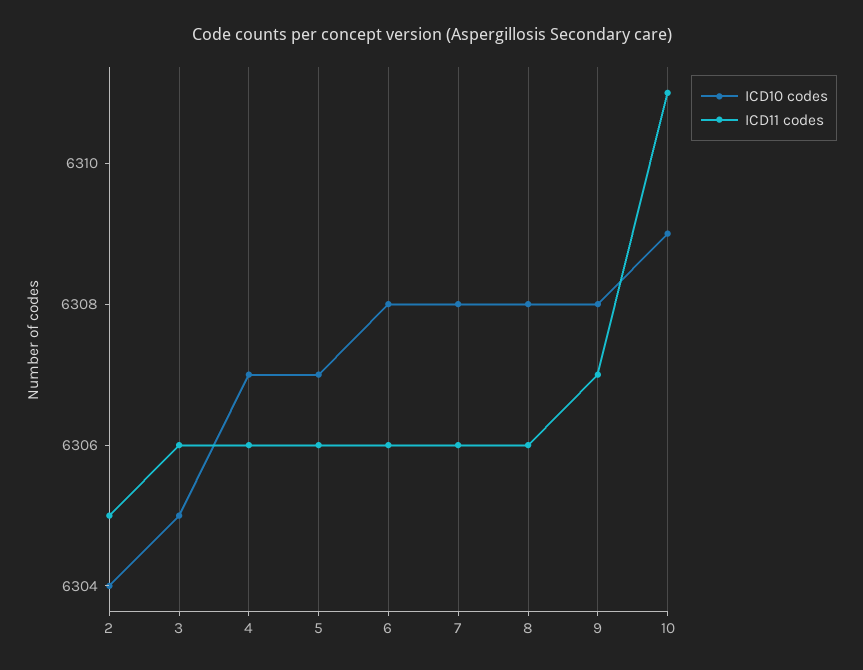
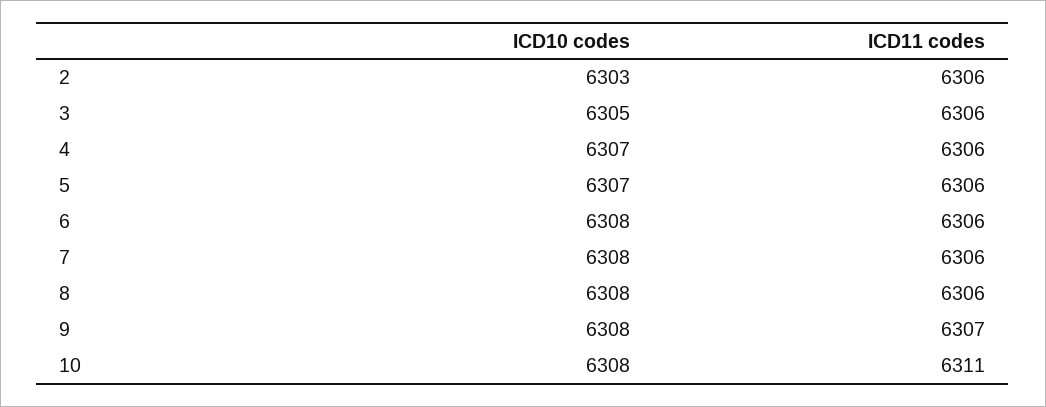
  {
    "ICD10 codes": {
-     "2": 6304,
+     "2": 6303,
      "3": 6305,
      "4": 6307,
      "5": 6307,
      "6": 6308,
      "7": 6308,
      "8": 6308,
      "9": 6308,
-     "10": 6309
+     "10": 6308
    },
    "ICD11 codes": {
-     "2": 6305,
+     "2": 6306,
      "3": 6306,
      "4": 6306,
      "5": 6306,
      "6": 6306,
      "7": 6306,
      "8": 6306,
      "9": 6307,
      "10": 6311
    }
  }

